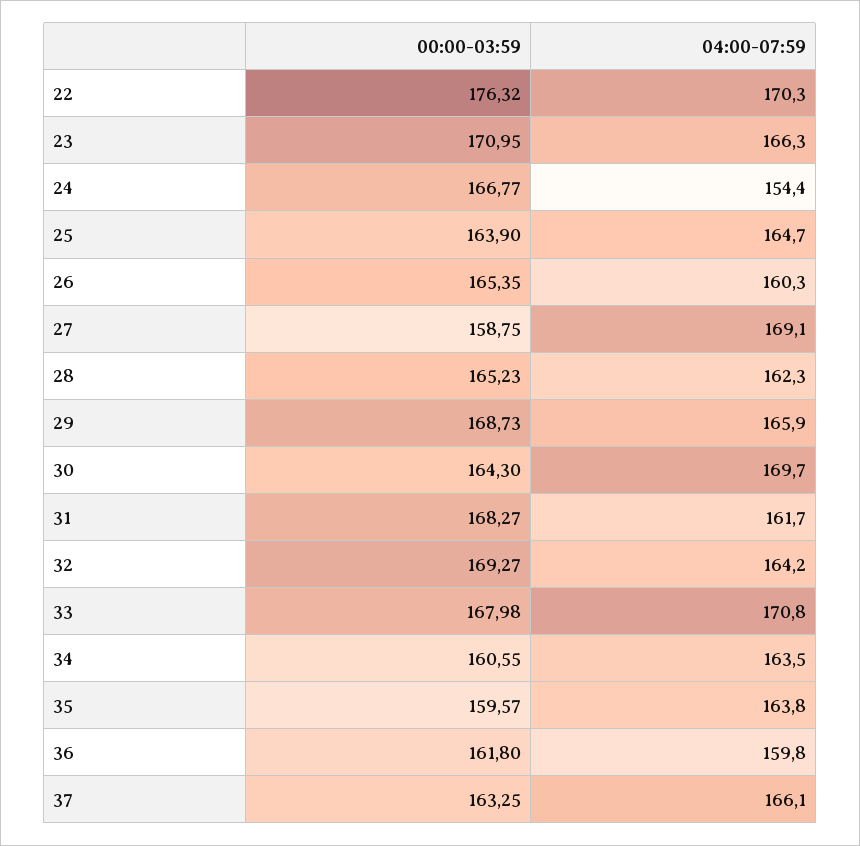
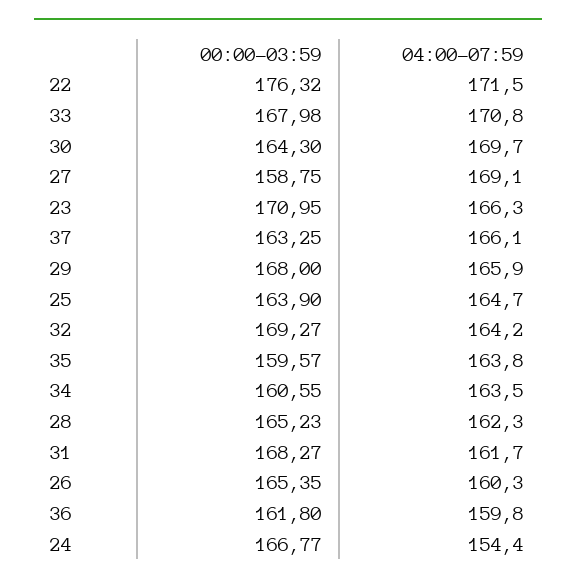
  {
    "00:00-03:59": {
      "22": 176.32,
      "23": 170.95,
      "24": 166.77,
      "25": 163.9,
      "26": 165.35,
      "27": 158.75,
      "28": 165.23,
-     "29": 168.73,
+     "29": 168,
      "30": 164.3,
      "31": 168.27,
      "32": 169.27,
      "33": 167.98,
      "34": 160.55,
      "35": 159.57,
      "36": 161.8,
      "37": 163.25
    },
    "04:00-07:59": {
-     "22": 170.3,
+     "22": 171.5,
      "23": 166.3,
      "24": 154.4,
      "25": 164.7,
      "26": 160.3,
      "27": 169.1,
      "28": 162.3,
      "29": 165.9,
      "30": 169.7,
      "31": 161.7,
      "32": 164.2,
      "33": 170.8,
      "34": 163.5,
      "35": 163.8,
      "36": 159.8,
      "37": 166.1
    }
  }

